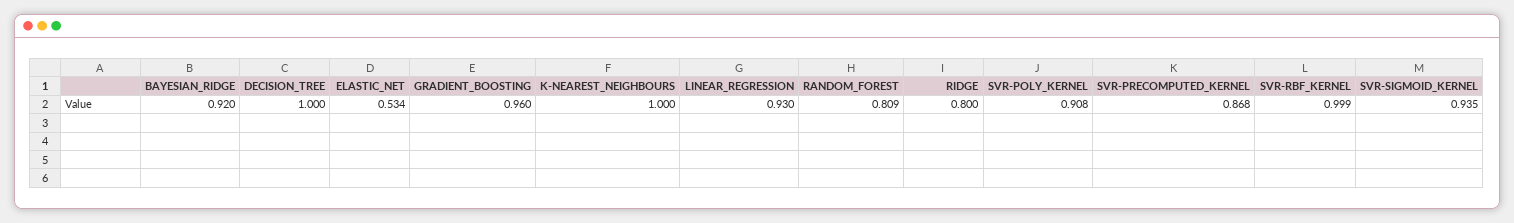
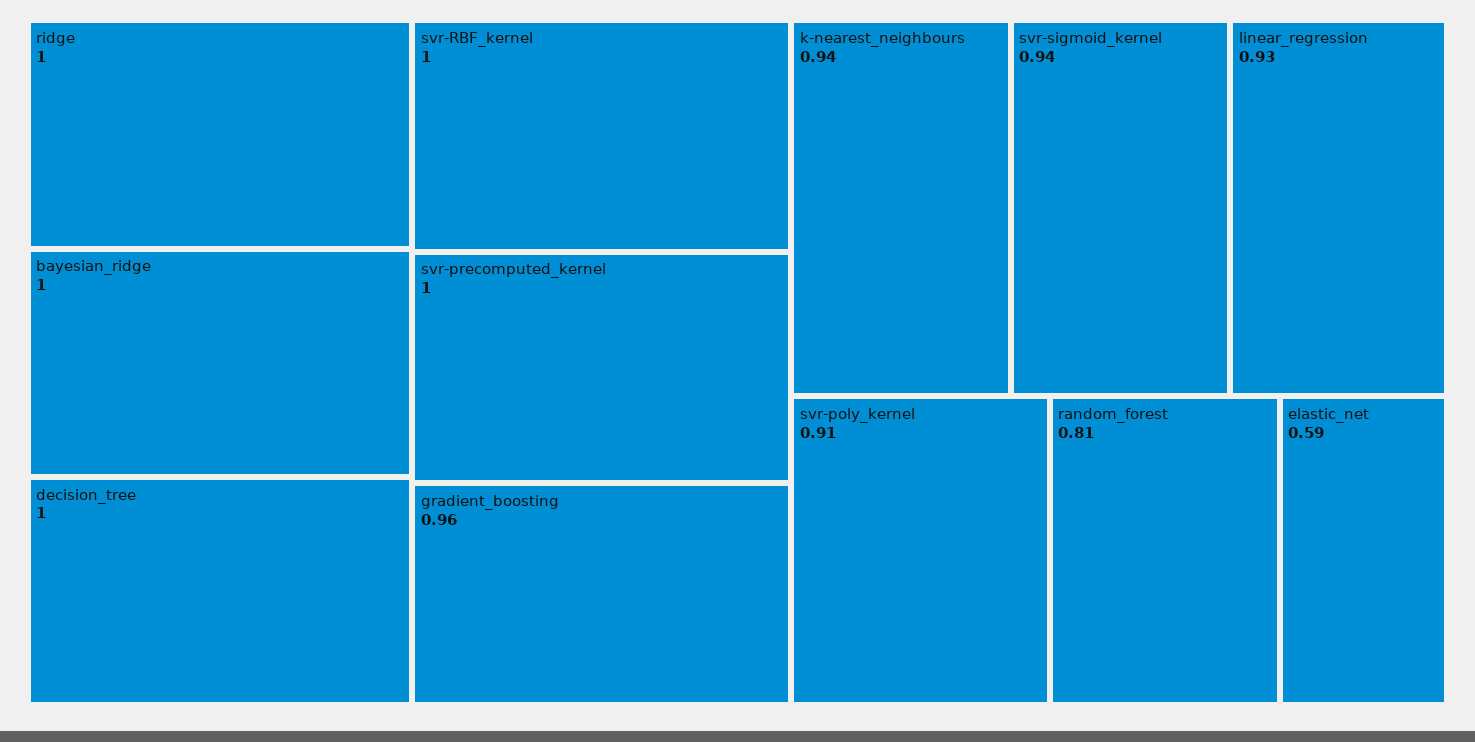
  {
-   "BAYESIAN_RIDGE": 0.92,
+   "BAYESIAN_RIDGE": 1,
    "DECISION_TREE": 1,
-   "ELASTIC_NET": 0.534,
+   "ELASTIC_NET": 0.59,
    "GRADIENT_BOOSTING": 0.96,
-   "K-NEAREST_NEIGHBOURS": 1,
+   "K-NEAREST_NEIGHBOURS": 0.94,
    "LINEAR_REGRESSION": 0.93,
    "RANDOM_FOREST": 0.809,
-   "RIDGE": 0.8,
+   "RIDGE": 1,
    "SVR-POLY_KERNEL": 0.908,
-   "SVR-PRECOMPUTED_KERNEL": 0.868,
+   "SVR-PRECOMPUTED_KERNEL": 1,
    "SVR-RBF_KERNEL": 0.999,
    "SVR-SIGMOID_KERNEL": 0.935
  }

